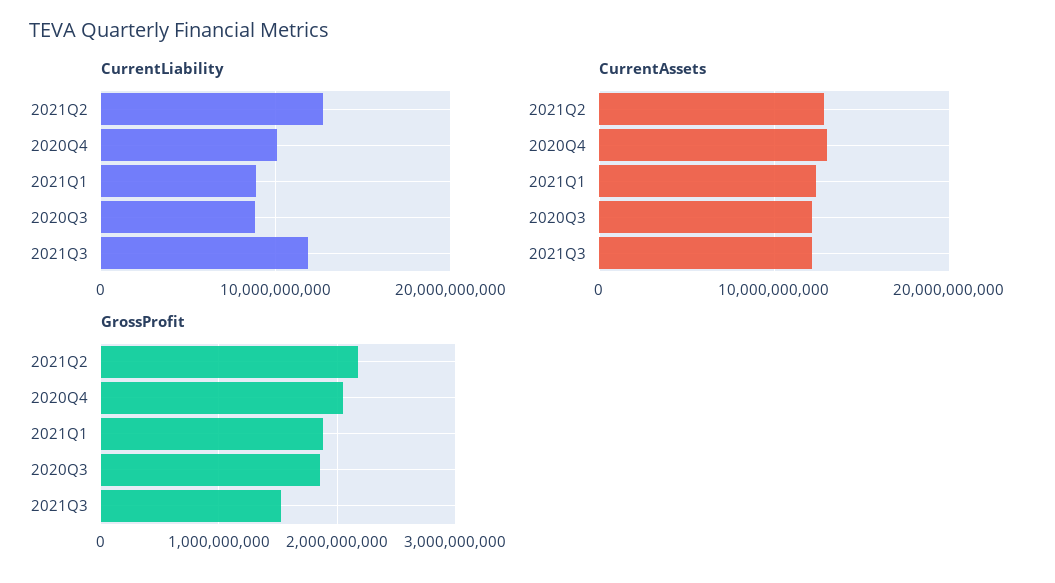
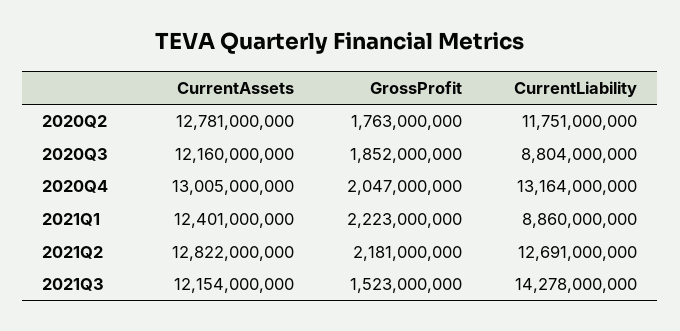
  {
    "CurrentLiability": {
      "2021Q2": 12691000000,
-     "2020Q4": 10000000000,
+     "2020Q4": 13164000000,
      "2021Q1": 8860000000,
      "2020Q3": 8804000000,
-     "2021Q3": 12000000000
+     "2021Q3": 14278000000,
+     "2020Q2": 11751000000
    },
    "CurrentAssets": {
      "2021Q2": 12822000000,
      "2020Q4": 13005000000,
      "2021Q1": 12401000000,
      "2020Q3": 12160000000,
-     "2021Q3": 12154000000
+     "2021Q3": 12154000000,
+     "2020Q2": 12781000000
    },
    "GrossProfit": {
      "2021Q2": 2181000000,
      "2020Q4": 2047000000,
-     "2021Q1": 1900000000,
+     "2021Q1": 2223000000,
      "2020Q3": 1852000000,
-     "2021Q3": 1523000000
+     "2021Q3": 1523000000,
+     "2020Q2": 1763000000
    }
  }

